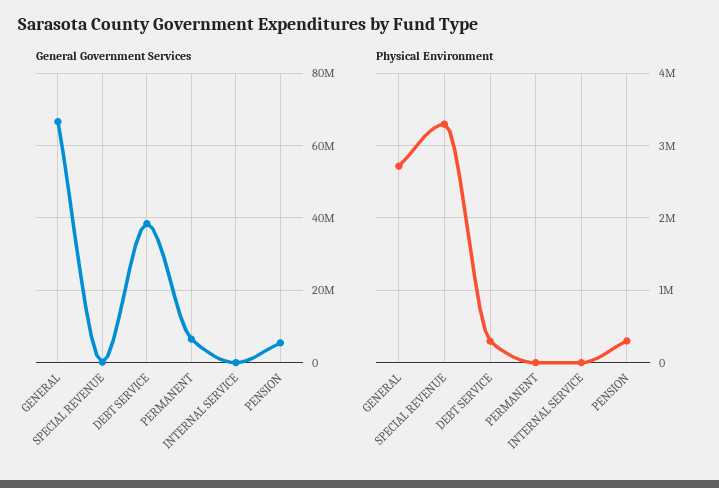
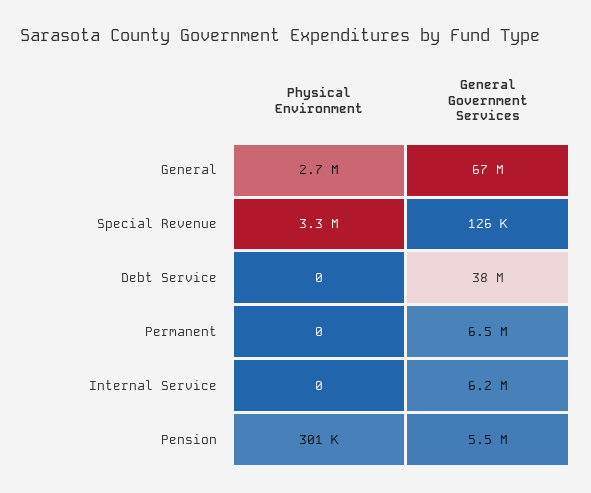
  {
    "General Government Services": {
      "GENERAL": 67000000,
      "SPECIAL REVENUE": 126000,
      "DEBT SERVICE": 38000000,
      "PERMANENT": 6500000,
-     "INTERNAL SERVICE": 0,
+     "INTERNAL SERVICE": 6200000,
      "PENSION": 5500000
    },
    "Physical Environment": {
      "GENERAL": 2700000,
      "SPECIAL REVENUE": 3300000,
-     "DEBT SERVICE": 300000,
+     "DEBT SERVICE": 0,
      "PERMANENT": 0,
      "INTERNAL SERVICE": 0,
      "PENSION": 301000
    }
  }

